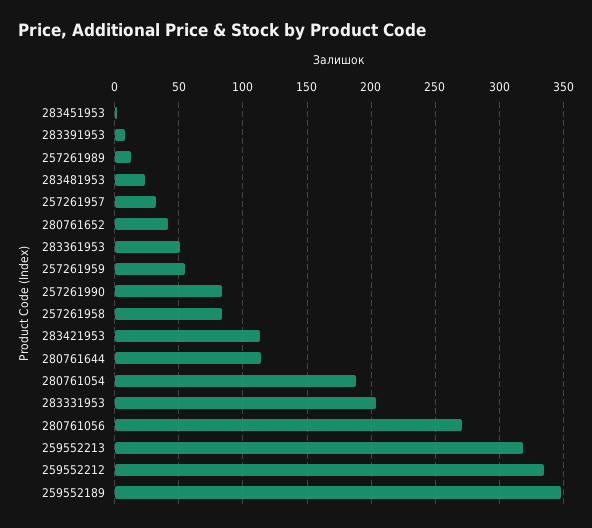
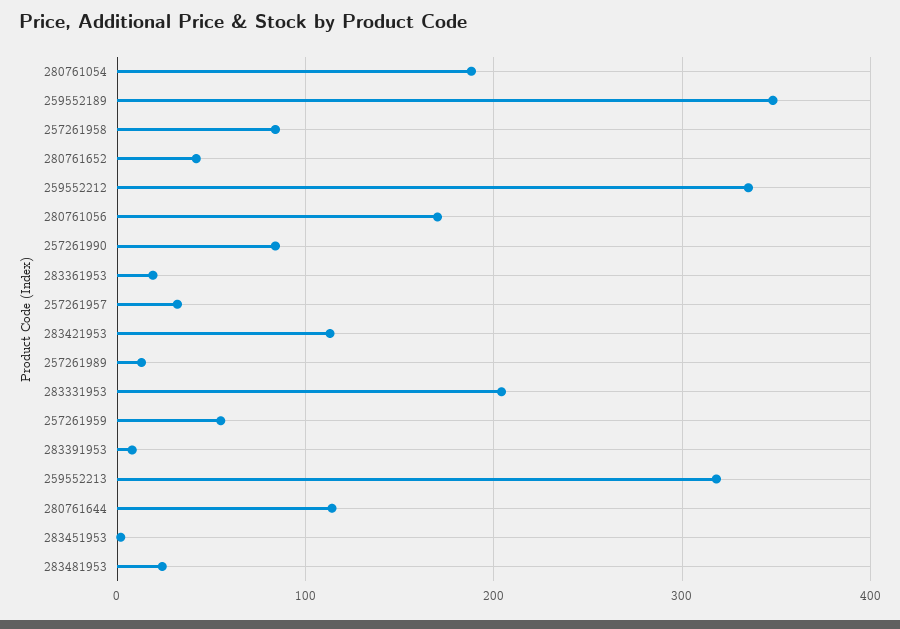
  {
    "283451953": 0,
    "283391953": 10,
    "257261989": 15,
    "283481953": 25,
    "257261957": 30,
    "280761652": 40,
-   "283361953": 50,
+   "283361953": 20,
    "257261959": 55,
    "257261990": 85,
    "257261958": 85,
    "283421953": 115,
    "280761644": 115,
    "280761054": 190,
    "283331953": 205,
-   "280761056": 270,
+   "280761056": 170,
    "259552213": 320,
    "259552212": 335,
    "259552189": 350
  }

